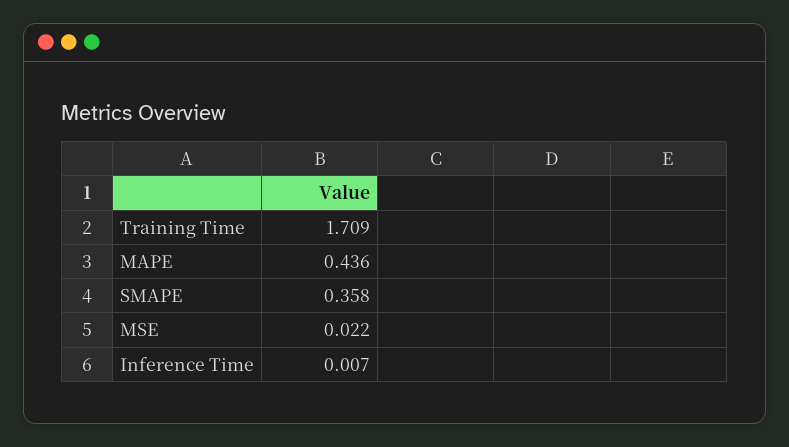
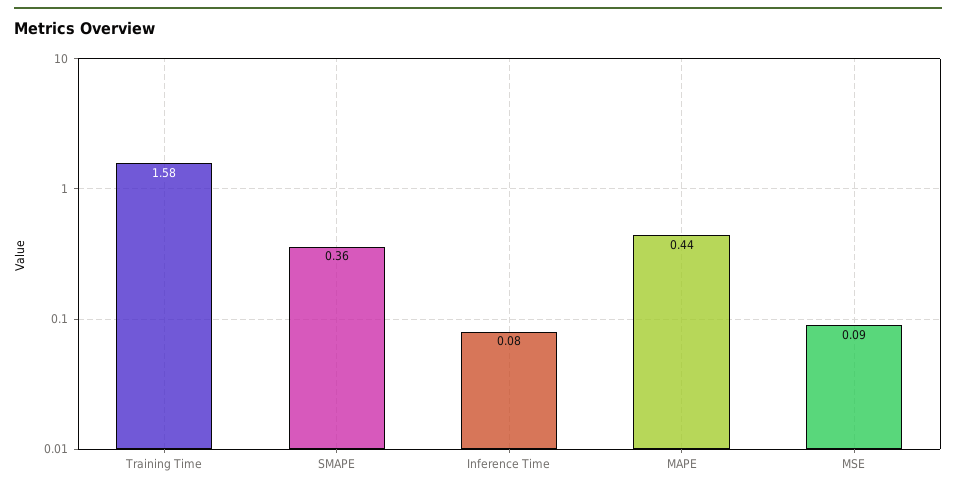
  {
-   "Training Time": 1.709,
+   "Training Time": 1.58,
    "MAPE": 0.436,
    "SMAPE": 0.358,
-   "MSE": 0.022,
+   "MSE": 0.09,
-   "Inference Time": 0.007
+   "Inference Time": 0.08
  }

